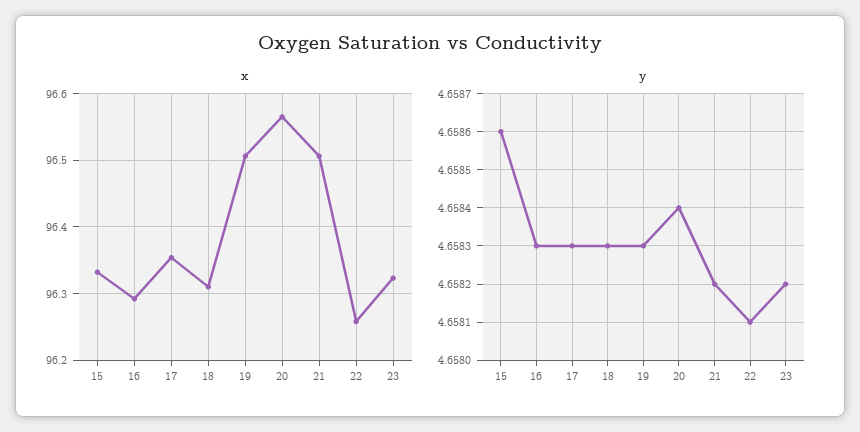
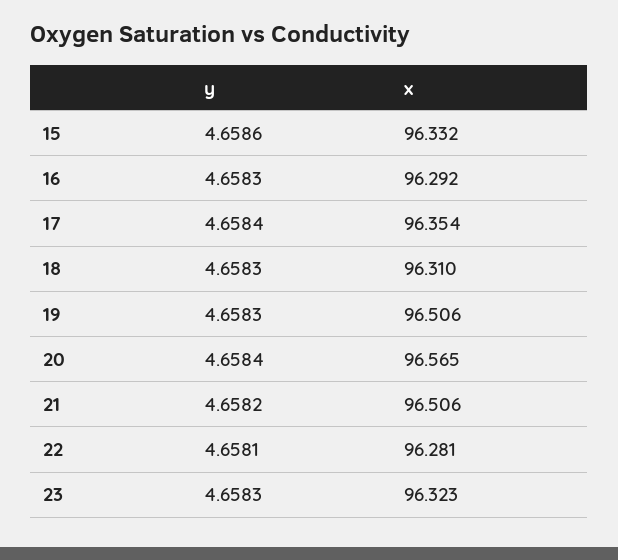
  {
    "x": {
      "15": 96.332,
      "16": 96.292,
      "17": 96.354,
      "18": 96.31,
      "19": 96.506,
      "20": 96.565,
      "21": 96.506,
-     "22": 96.26,
+     "22": 96.281,
      "23": 96.323
    },
    "y": {
      "15": 4.6586,
      "16": 4.6583,
-     "17": 4.6583,
+     "17": 4.6584,
      "18": 4.6583,
      "19": 4.6583,
      "20": 4.6584,
      "21": 4.6582,
      "22": 4.6581,
-     "23": 4.6582
+     "23": 4.6583
    }
  }

